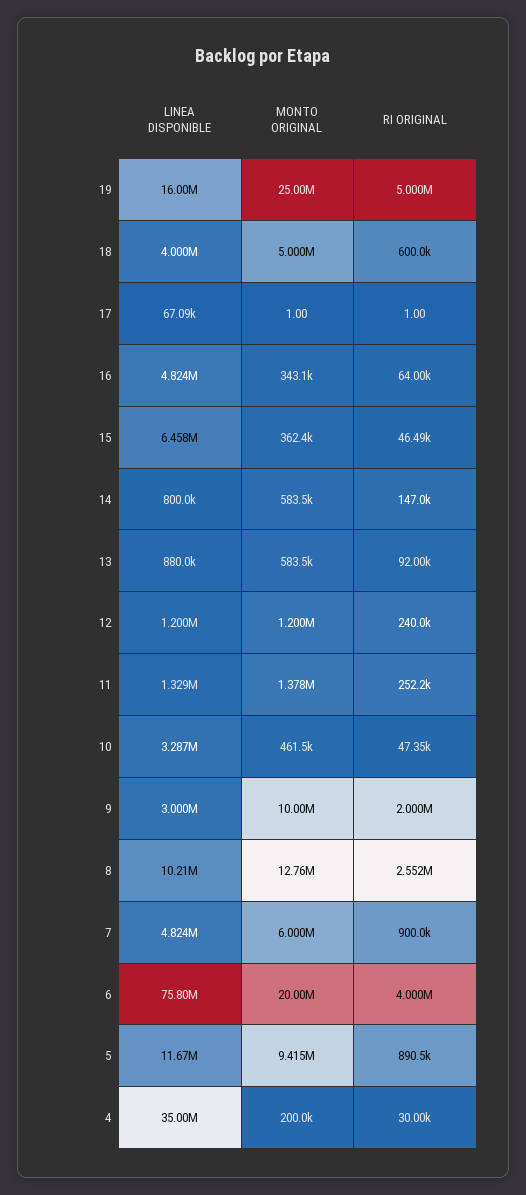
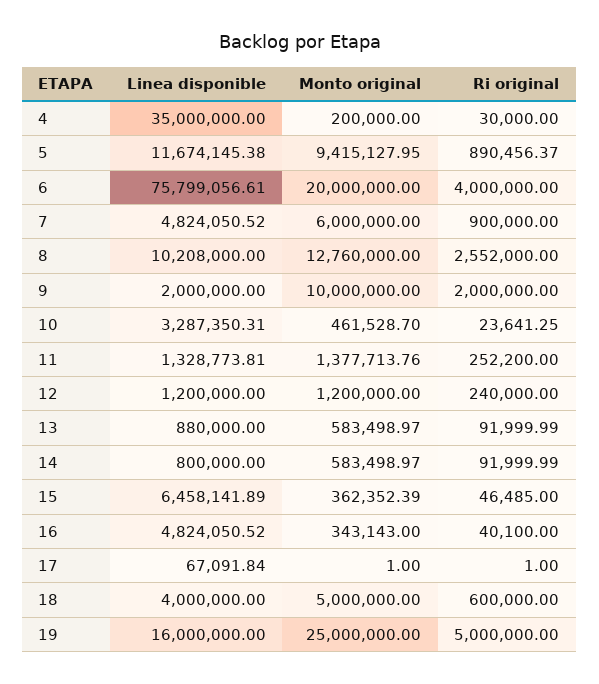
  {
    "LINEA DISPONIBLE": {
      "19": 16000000,
      "18": 4000000,
      "17": 67091.84,
      "16": 4824050.52,
      "15": 6458141.89,
      "14": 800000,
      "13": 880000,
      "12": 1200000,
      "11": 1328773.81,
      "10": 3287350.31,
-     "9": 3000000,
+     "9": 2000000,
      "8": 10208000,
      "7": 4824050.52,
      "6": 75799056.61,
      "5": 11674145.38,
      "4": 35000000
    },
    "MONTO ORIGINAL": {
      "19": 25000000,
      "18": 5000000,
      "17": 1,
      "16": 343143,
      "15": 362352.39,
      "14": 583498.97,
      "13": 583498.97,
      "12": 1200000,
      "11": 1377713.76,
      "10": 461528.7,
      "9": 10000000,
      "8": 12760000,
      "7": 6000000,
      "6": 20000000,
      "5": 9415127.95,
      "4": 200000
    },
    "RI ORIGINAL": {
      "19": 5000000,
      "18": 600000,
      "17": 1,
-     "16": 64000,
+     "16": 40100,
      "15": 46485,
-     "14": 147000,
+     "14": 91999.99,
      "13": 91999.99,
      "12": 240000,
      "11": 252200,
-     "10": 47350,
+     "10": 23641.25,
      "9": 2000000,
      "8": 2552000,
      "7": 900000,
      "6": 4000000,
      "5": 890456.37,
      "4": 30000
    }
  }

